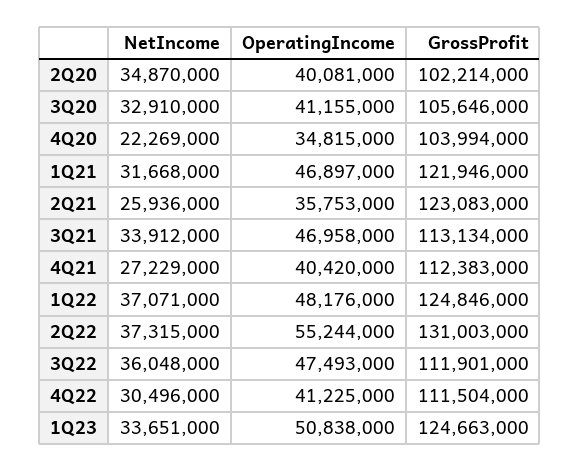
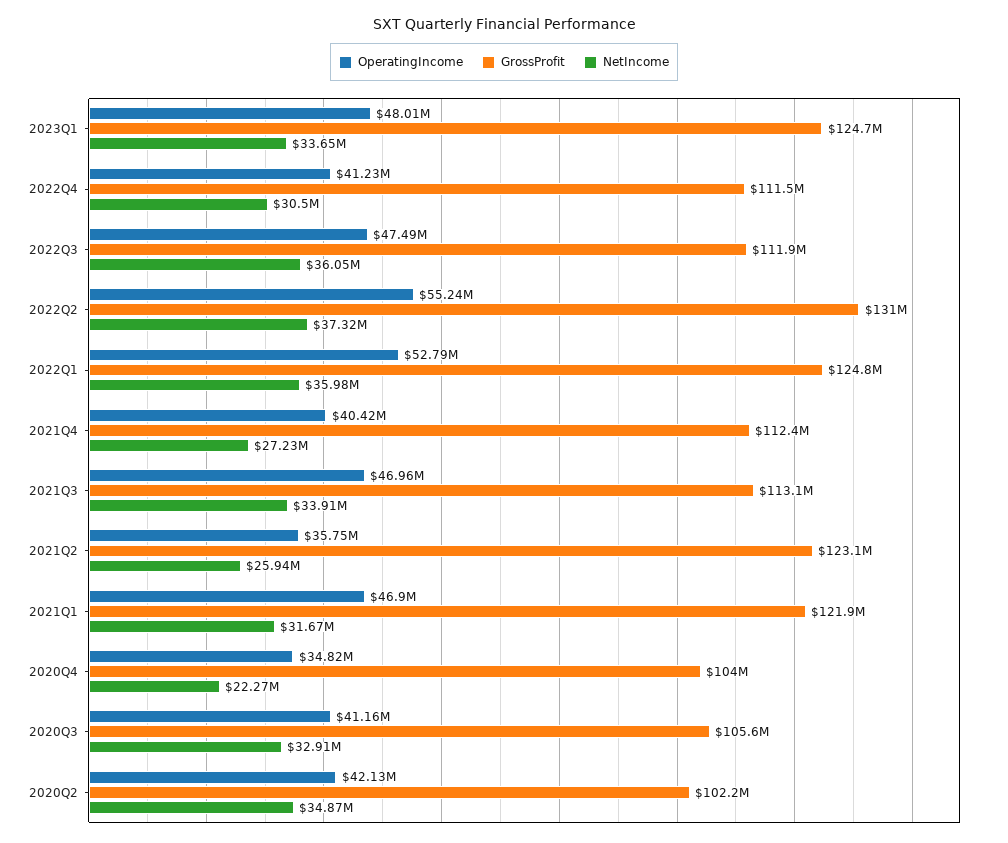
  {
    "NetIncome": {
      "2Q20": 34870000,
      "3Q20": 32910000,
      "4Q20": 22269000,
      "1Q21": 31668000,
      "2Q21": 25936000,
      "3Q21": 33912000,
      "4Q21": 27229000,
-     "1Q22": 37071000,
+     "1Q22": 35980000,
      "2Q22": 37315000,
      "3Q22": 36048000,
      "4Q22": 30496000,
      "1Q23": 33651000
    },
    "OperatingIncome": {
-     "2Q20": 40081000,
+     "2Q20": 42130000,
      "3Q20": 41155000,
      "4Q20": 34815000,
      "1Q21": 46897000,
      "2Q21": 35753000,
      "3Q21": 46958000,
      "4Q21": 40420000,
-     "1Q22": 48176000,
+     "1Q22": 52790000,
      "2Q22": 55244000,
      "3Q22": 47493000,
      "4Q22": 41225000,
-     "1Q23": 50838000
+     "1Q23": 48010000
    },
    "GrossProfit": {
      "2Q20": 102214000,
      "3Q20": 105646000,
      "4Q20": 103994000,
      "1Q21": 121946000,
      "2Q21": 123083000,
      "3Q21": 113134000,
      "4Q21": 112383000,
      "1Q22": 124846000,
      "2Q22": 131003000,
      "3Q22": 111901000,
      "4Q22": 111504000,
      "1Q23": 124663000
    }
  }

